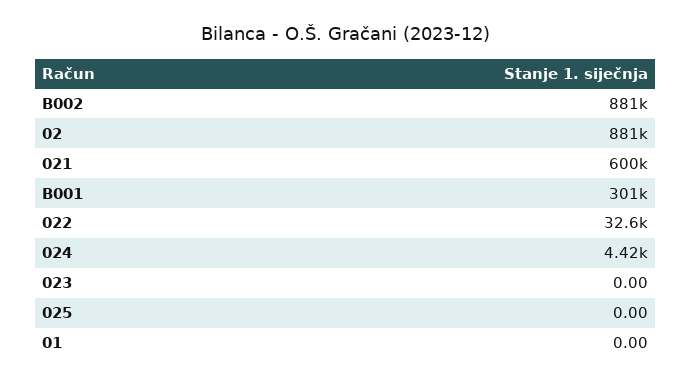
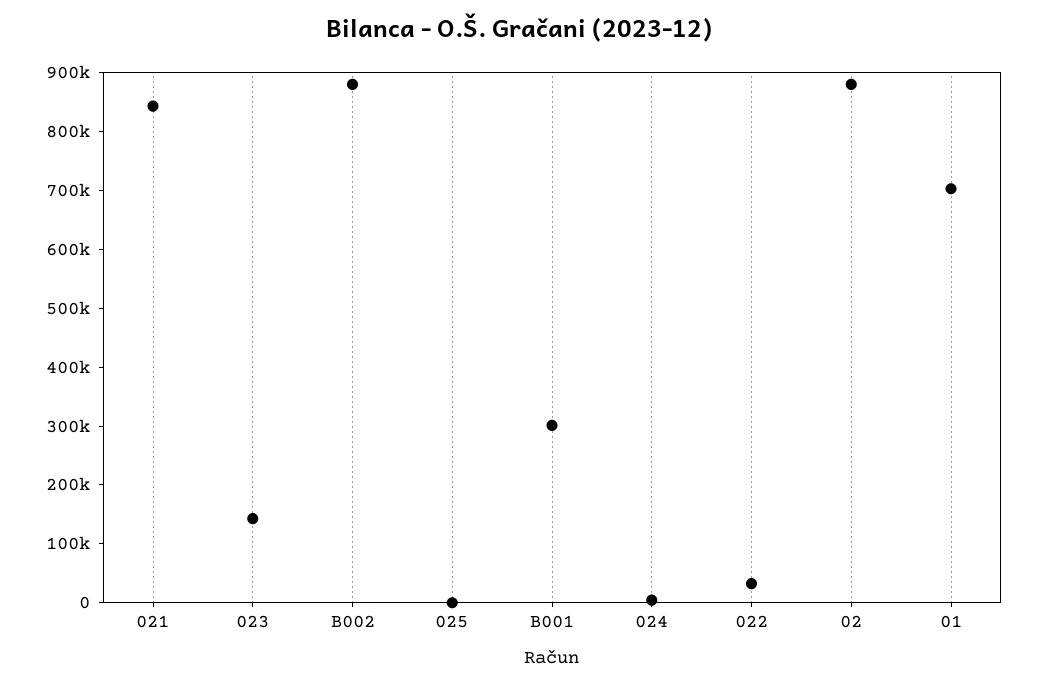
  {
    "B002": 881000,
    "02": 881000,
-   "021": 600000,
+   "021": 840000,
    "B001": 301000,
    "022": 32600,
    "024": 4420,
-   "023": 0,
+   "023": 140000,
    "025": 0,
-   "01": 0
+   "01": 700000
  }

